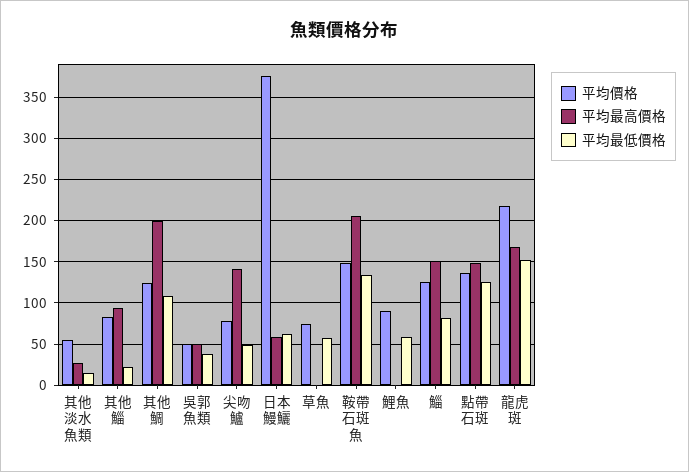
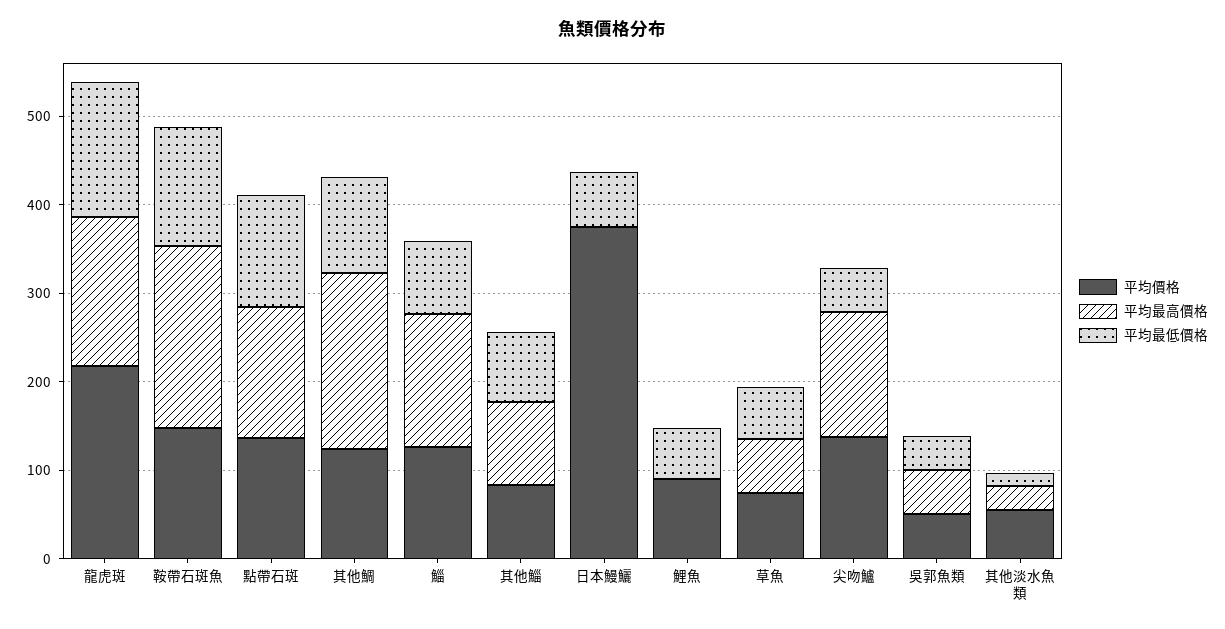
  {
    "平均價格": {
      "其他淡水魚類": 60,
      "其他鯔": 80,
      "其他鯛": 120,
      "吳郭魚類": 50,
-     "尖吻鱸": 80,
+     "尖吻鱸": 140,
      "日本鰻鱺": 380,
      "草魚": 70,
      "鞍帶石斑魚": 150,
      "鯉魚": 90,
      "鯔": 130,
      "點帶石斑": 140,
      "龍虎斑": 220
    },
    "平均最高價格": {
      "其他淡水魚類": 30,
      "其他鯔": 90,
      "其他鯛": 200,
      "吳郭魚類": 50,
      "尖吻鱸": 140,
-     "日本鰻鱺": 60,
+     "日本鰻鱺": 0,
-     "草魚": 0,
+     "草魚": 60,
      "鞍帶石斑魚": 210,
      "鯉魚": 0,
      "鯔": 150,
      "點帶石斑": 150,
      "龍虎斑": 170
    },
    "平均最低價格": {
      "其他淡水魚類": 20,
-     "其他鯔": 20,
+     "其他鯔": 80,
      "其他鯛": 110,
      "吳郭魚類": 40,
      "尖吻鱸": 50,
      "日本鰻鱺": 60,
      "草魚": 60,
      "鞍帶石斑魚": 130,
      "鯉魚": 60,
      "鯔": 80,
      "點帶石斑": 130,
      "龍虎斑": 150
    }
  }

